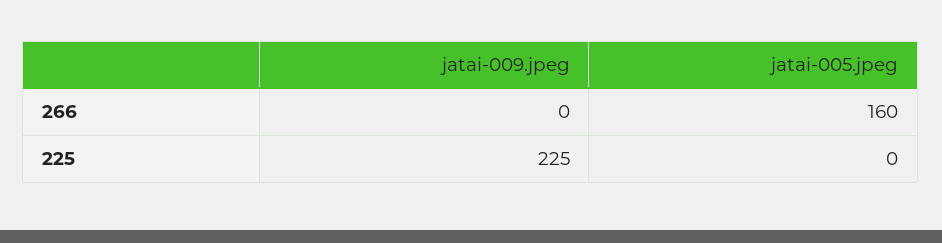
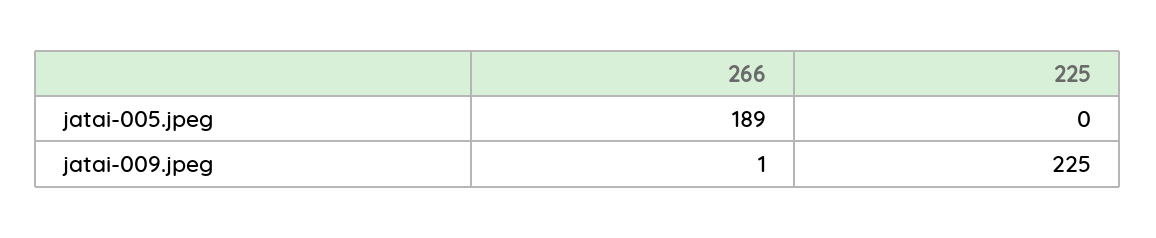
  {
    "jatai-009.jpeg": {
-     "266": 0,
+     "266": 1,
      "225": 225
    },
    "jatai-005.jpeg": {
-     "266": 160,
+     "266": 189,
      "225": 0
    }
  }

